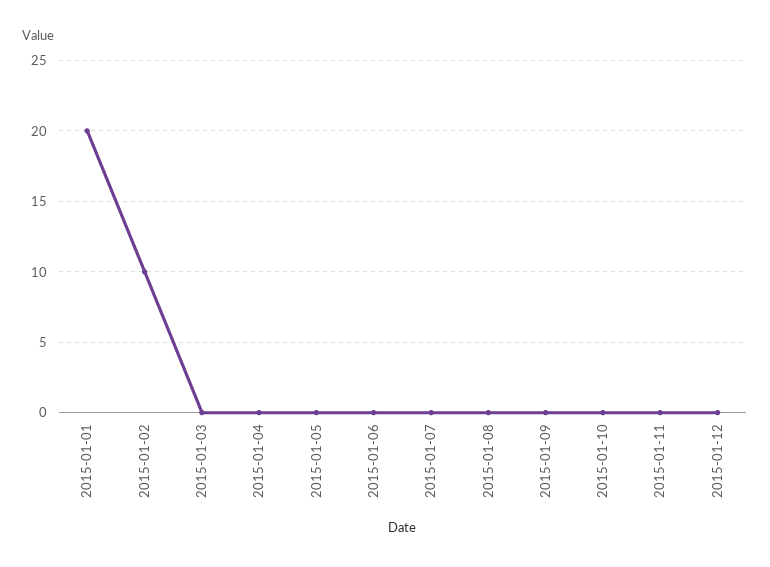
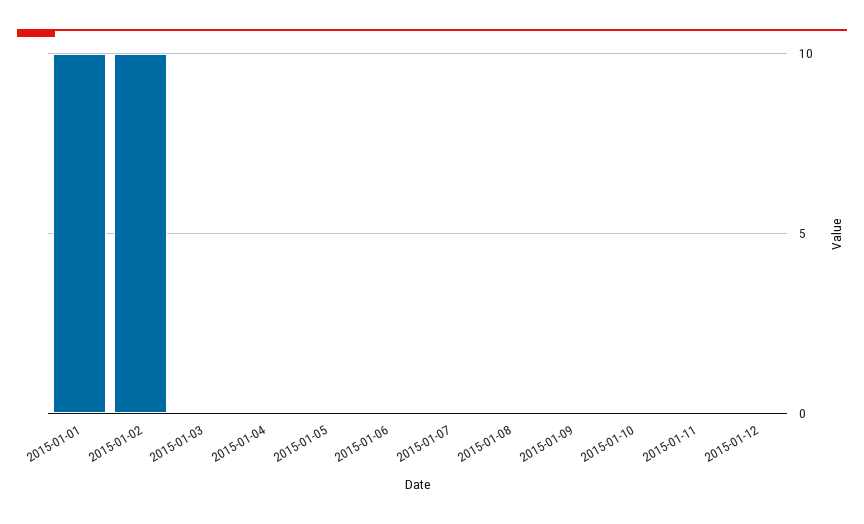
  {
-   "2015-01-01": 20,
+   "2015-01-01": 10,
    "2015-01-02": 10,
    "2015-01-03": 0,
    "2015-01-04": 0,
    "2015-01-05": 0,
    "2015-01-06": 0,
    "2015-01-07": 0,
    "2015-01-08": 0,
    "2015-01-09": 0,
    "2015-01-10": 0,
    "2015-01-11": 0,
    "2015-01-12": 0
  }

